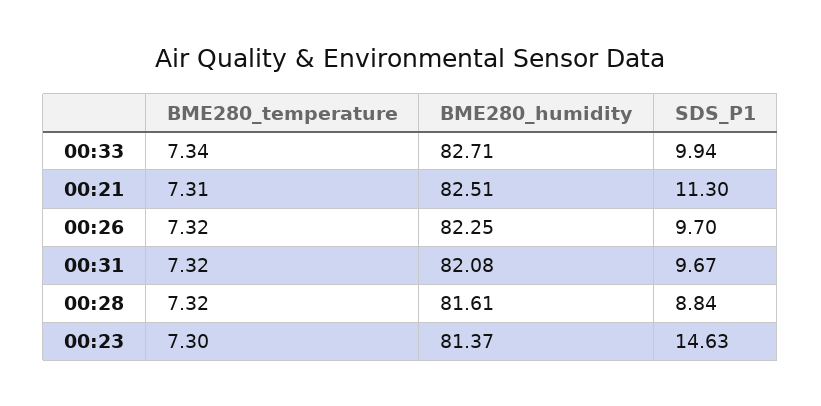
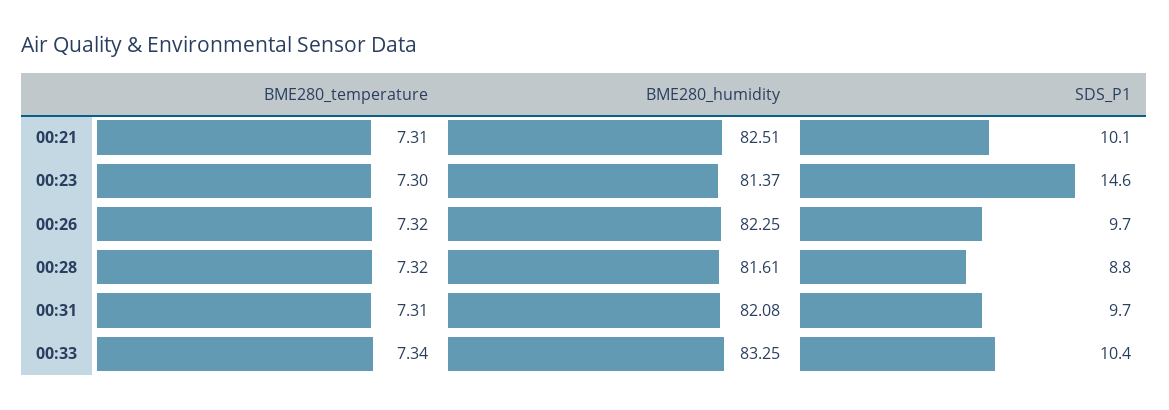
  {
    "BME280_temperature": {
      "00:33": 7.34,
      "00:21": 7.31,
      "00:26": 7.32,
-     "00:31": 7.32,
+     "00:31": 7.31,
      "00:28": 7.32,
      "00:23": 7.3
    },
    "BME280_humidity": {
-     "00:33": 82.71,
+     "00:33": 83.25,
      "00:21": 82.51,
      "00:26": 82.25,
      "00:31": 82.08,
      "00:28": 81.61,
      "00:23": 81.37
    },
    "SDS_P1": {
-     "00:33": 9.94,
+     "00:33": 10.4,
-     "00:21": 11.3,
+     "00:21": 10.1,
      "00:26": 9.7,
      "00:31": 9.67,
      "00:28": 8.84,
      "00:23": 14.63
    }
  }

